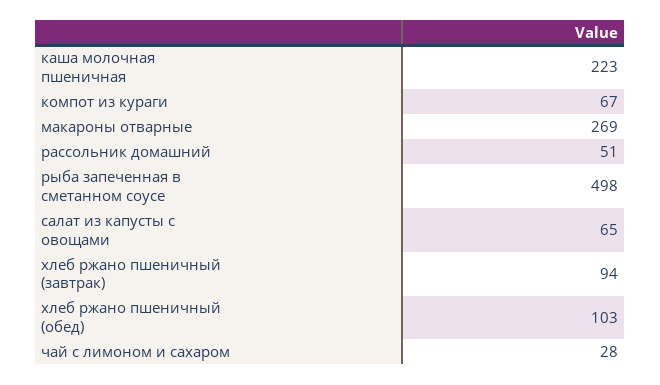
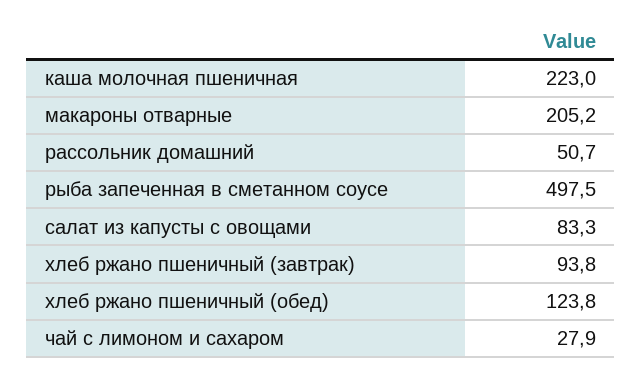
  {
    "каша молочная пшеничная": 223,
-   "компот из кураги": 67,
-   "макароны отварные": 269,
+   "макароны отварные": 205.2,
    "рассольник домашний": 50.7,
    "рыба запеченная в сметанном соусе": 497.5,
-   "салат из капусты с овощами": 65,
+   "салат из капусты с овощами": 83.3,
    "хлеб ржано пшеничный (завтрак)": 93.8,
-   "хлеб ржано пшеничный (обед)": 103,
+   "хлеб ржано пшеничный (обед)": 123.8,
    "чай с лимоном и сахаром": 27.9
  }

